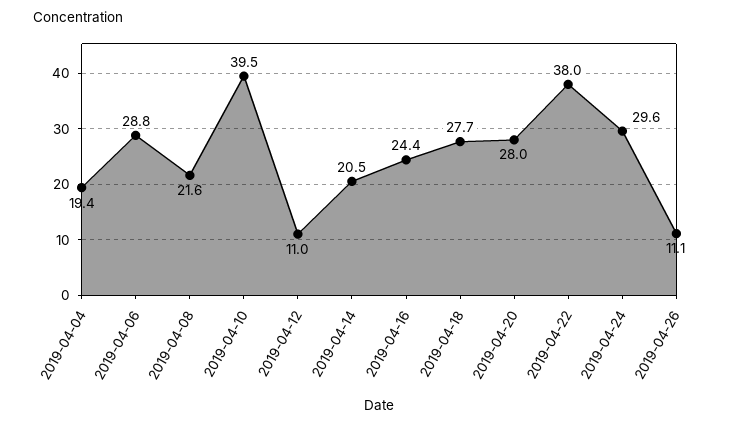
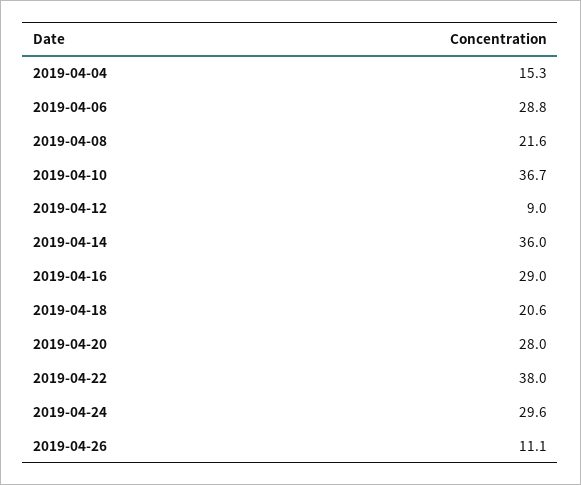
  {
-   "2019-04-04": 19.4,
+   "2019-04-04": 15.3,
    "2019-04-06": 28.8,
    "2019-04-08": 21.6,
-   "2019-04-10": 39.5,
+   "2019-04-10": 36.7,
-   "2019-04-12": 11,
+   "2019-04-12": 9,
-   "2019-04-14": 20.5,
+   "2019-04-14": 36,
-   "2019-04-16": 24.4,
+   "2019-04-16": 29,
-   "2019-04-18": 27.7,
+   "2019-04-18": 20.6,
    "2019-04-20": 28,
    "2019-04-22": 38,
    "2019-04-24": 29.6,
    "2019-04-26": 11.1
  }

